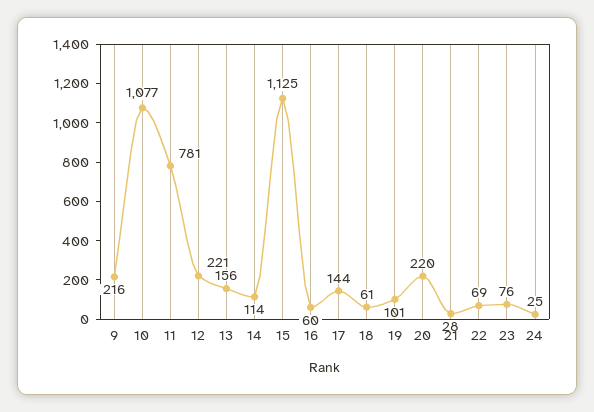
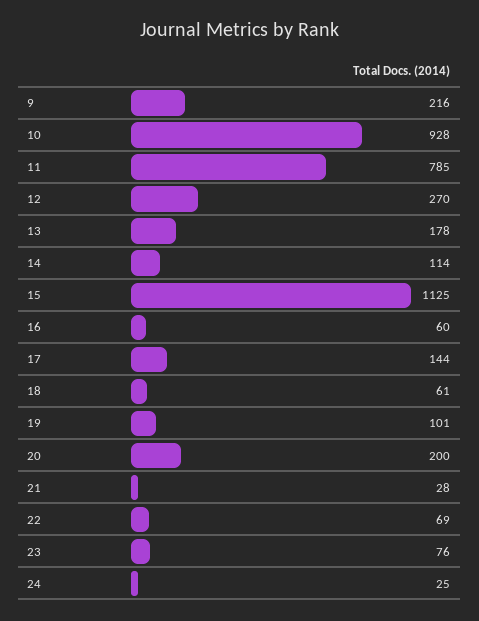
  {
    "9": 216,
-   "10": 1077,
+   "10": 928,
-   "11": 781,
+   "11": 785,
-   "12": 221,
+   "12": 270,
-   "13": 156,
+   "13": 178,
    "14": 114,
    "15": 1125,
    "16": 60,
    "17": 144,
    "18": 61,
    "19": 101,
-   "20": 220,
+   "20": 200,
    "21": 28,
    "22": 69,
    "23": 76,
    "24": 25
  }

